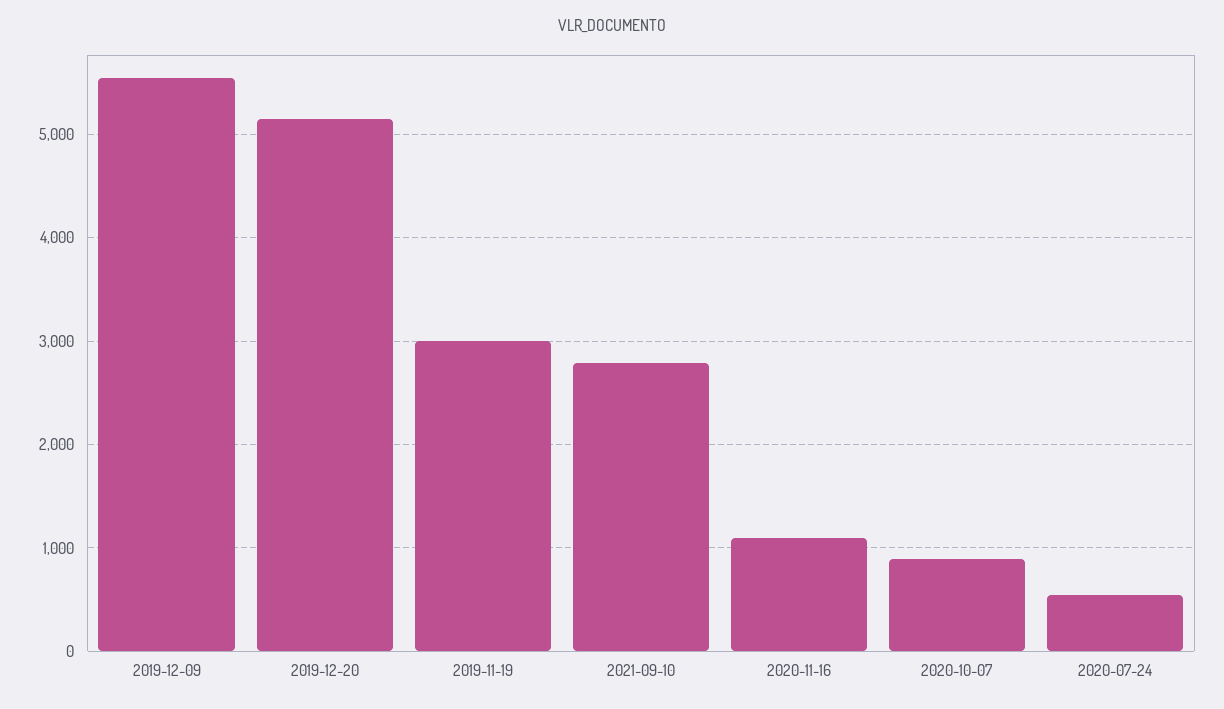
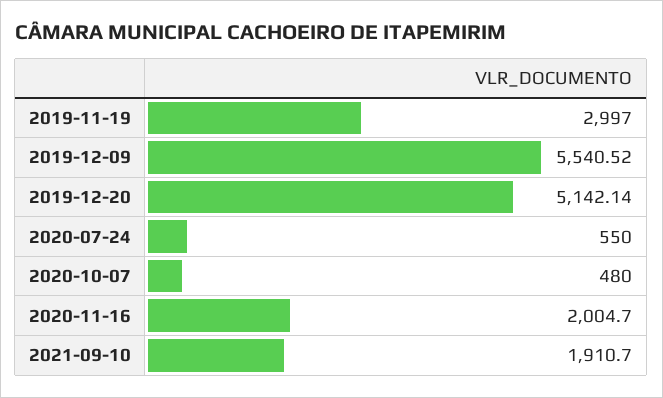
  {
    "2019-12-09": 5540.52,
    "2019-12-20": 5142.14,
    "2019-11-19": 2997,
-   "2021-09-10": 2800,
+   "2021-09-10": 1910.7,
-   "2020-11-16": 1100,
+   "2020-11-16": 2004.7,
-   "2020-10-07": 900,
+   "2020-10-07": 480,
    "2020-07-24": 550
  }

